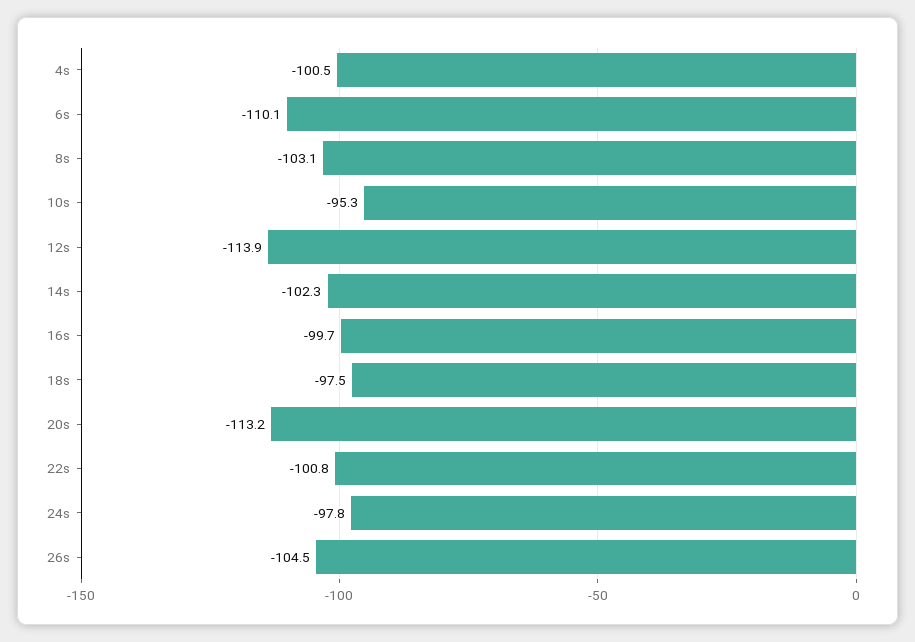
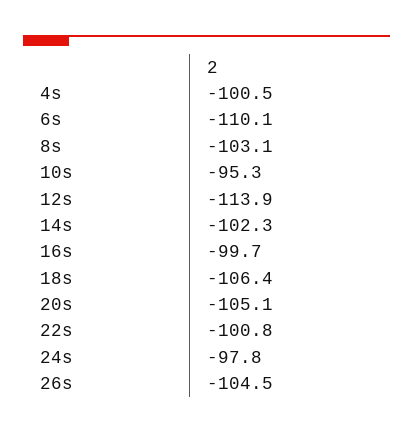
  {
    "4s": -100.5,
    "6s": -110.1,
    "8s": -103.1,
    "10s": -95.3,
    "12s": -113.9,
    "14s": -102.3,
    "16s": -99.7,
-   "18s": -97.5,
+   "18s": -106.4,
-   "20s": -113.2,
+   "20s": -105.1,
    "22s": -100.8,
    "24s": -97.8,
    "26s": -104.5
  }

